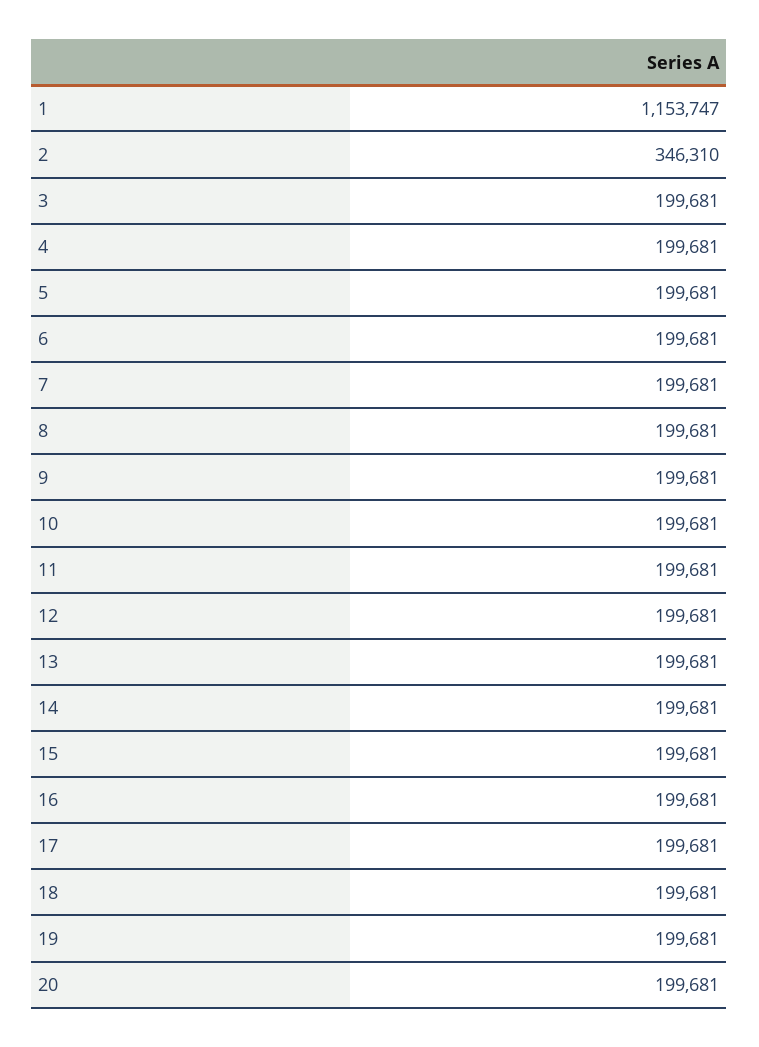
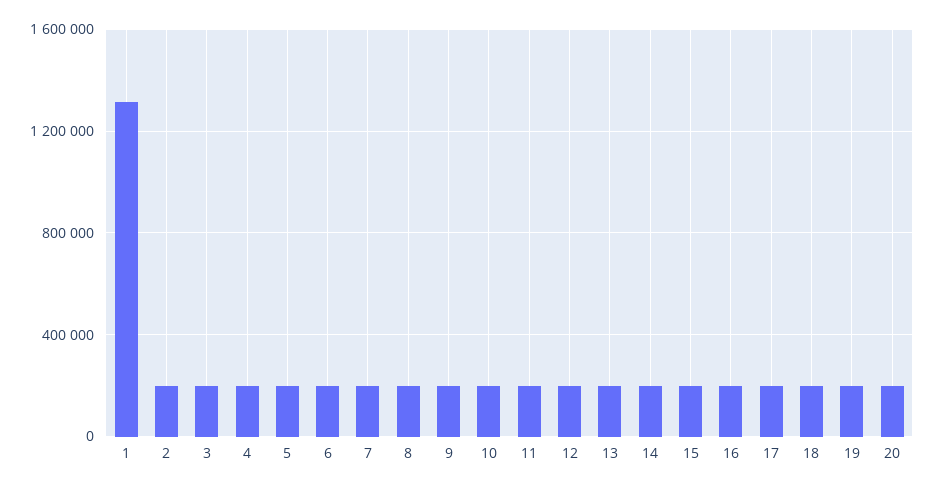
  {
-   "1": 1153747,
+   "1": 1300000,
-   "2": 346310,
+   "2": 200000,
    "3": 199681,
    "4": 199681,
    "5": 199681,
    "6": 199681,
    "7": 199681,
    "8": 199681,
    "9": 199681,
    "10": 199681,
    "11": 199681,
    "12": 199681,
    "13": 199681,
    "14": 199681,
    "15": 199681,
    "16": 199681,
    "17": 199681,
    "18": 199681,
    "19": 199681,
    "20": 199681
  }

